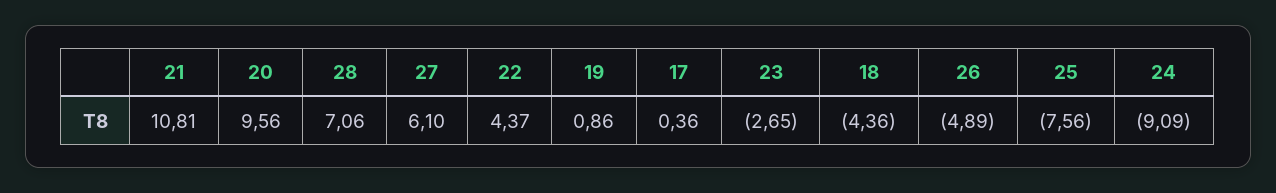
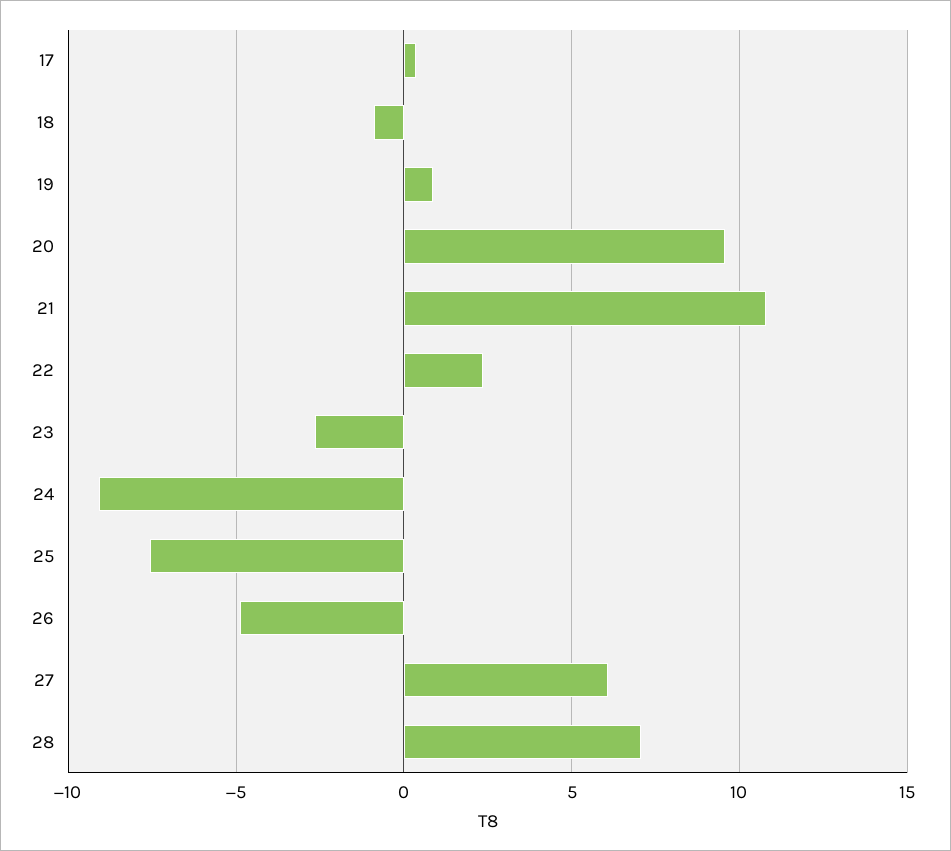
  {
    "21": 10.81,
    "20": 9.56,
    "28": 7.06,
    "27": 6.1,
-   "22": 4.37,
+   "22": 2.5,
    "19": 0.86,
    "17": 0.36,
    "23": -2.65,
-   "18": -4.36,
+   "18": -1,
    "26": -4.89,
    "25": -7.56,
    "24": -9.09
  }

